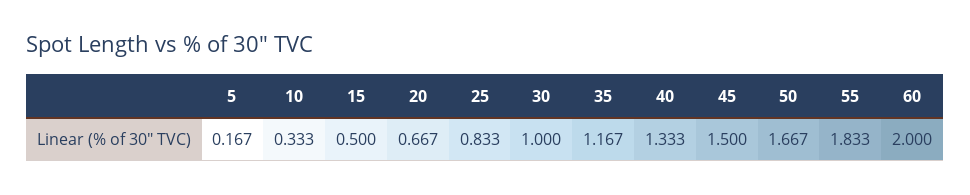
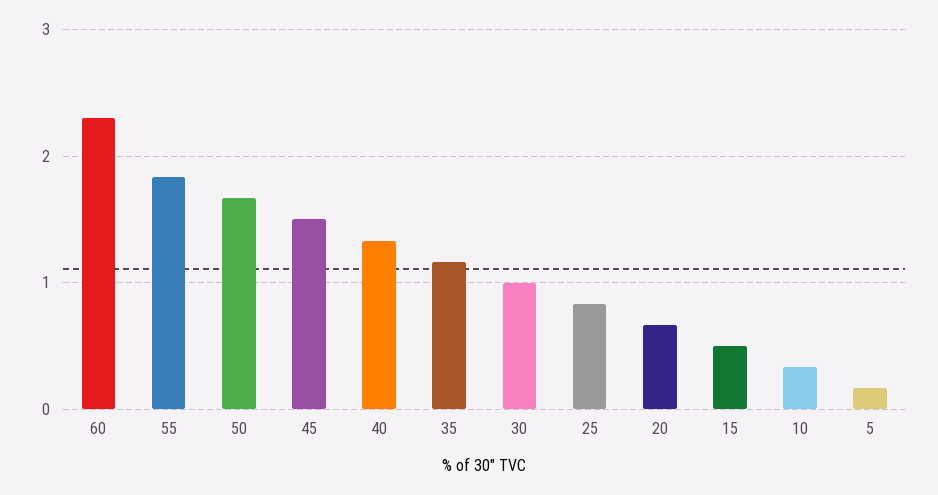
  {
    "5": 0.167,
    "10": 0.333,
    "15": 0.5,
    "20": 0.667,
    "25": 0.833,
    "30": 1,
    "35": 1.167,
    "40": 1.333,
    "45": 1.5,
    "50": 1.667,
    "55": 1.833,
-   "60": 2
+   "60": 2.3
  }

